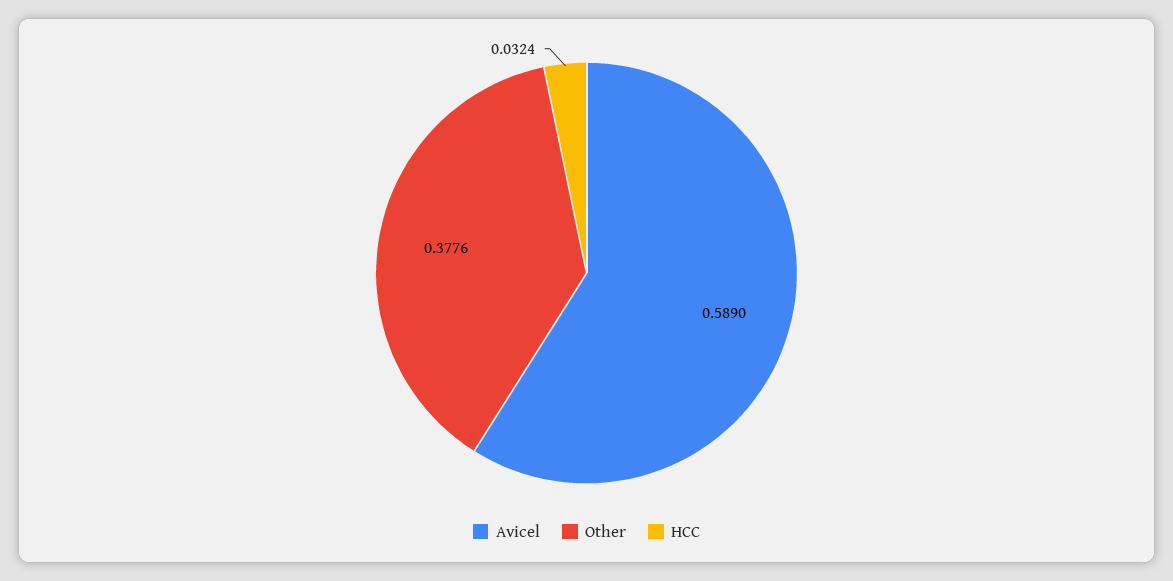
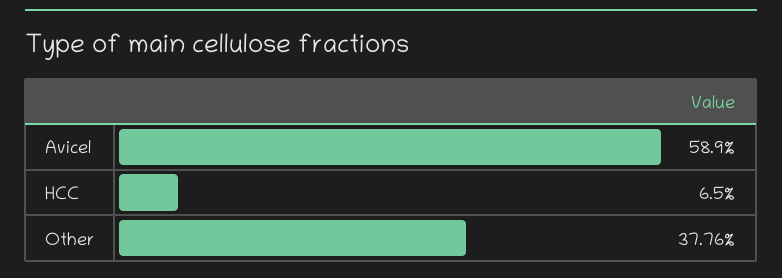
  {
    "Avicel": 0.589,
    "Other": 0.3776,
-   "HCC": 0.0324
+   "HCC": 0.065
  }

